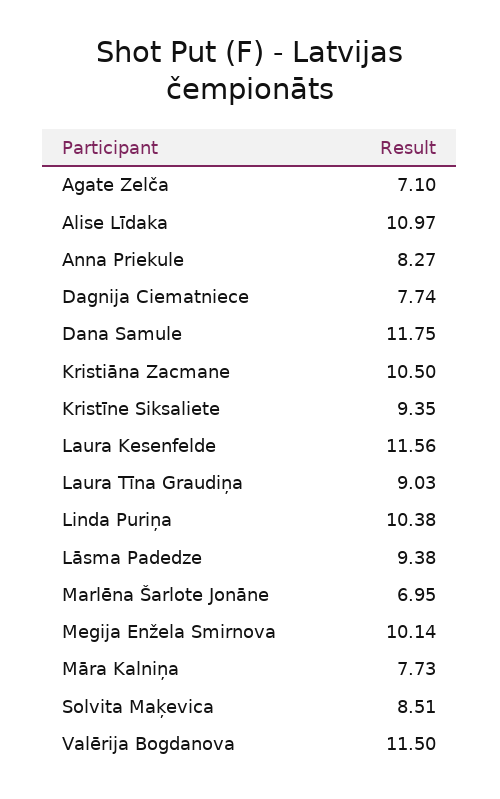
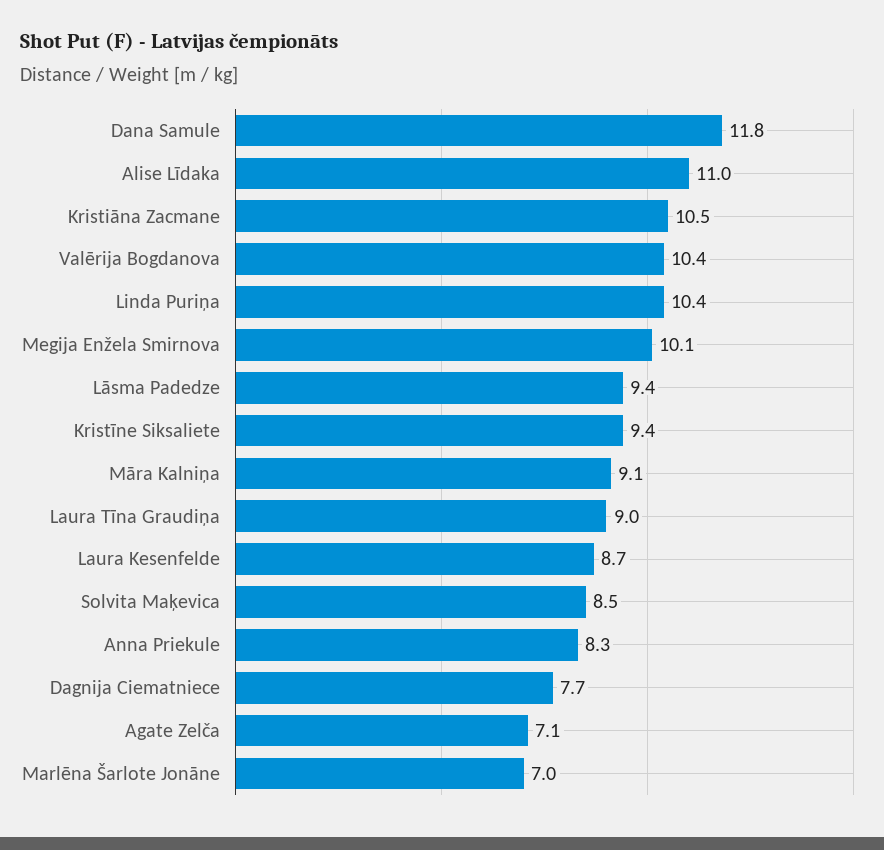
  {
    "Agate Zelča": 7.1,
    "Alise Līdaka": 10.97,
    "Anna Priekule": 8.27,
    "Dagnija Ciematniece": 7.74,
    "Dana Samule": 11.75,
    "Kristiāna Zacmane": 10.5,
    "Kristīne Siksaliete": 9.35,
-   "Laura Kesenfelde": 11.56,
+   "Laura Kesenfelde": 8.7,
    "Laura Tīna Graudiņa": 9.03,
    "Linda Puriņa": 10.38,
    "Lāsma Padedze": 9.38,
    "Marlēna Šarlote Jonāne": 6.95,
    "Megija Enžela Smirnova": 10.14,
-   "Māra Kalniņa": 7.73,
+   "Māra Kalniņa": 9.1,
    "Solvita Maķevica": 8.51,
-   "Valērija Bogdanova": 11.5
+   "Valērija Bogdanova": 10.4
  }

